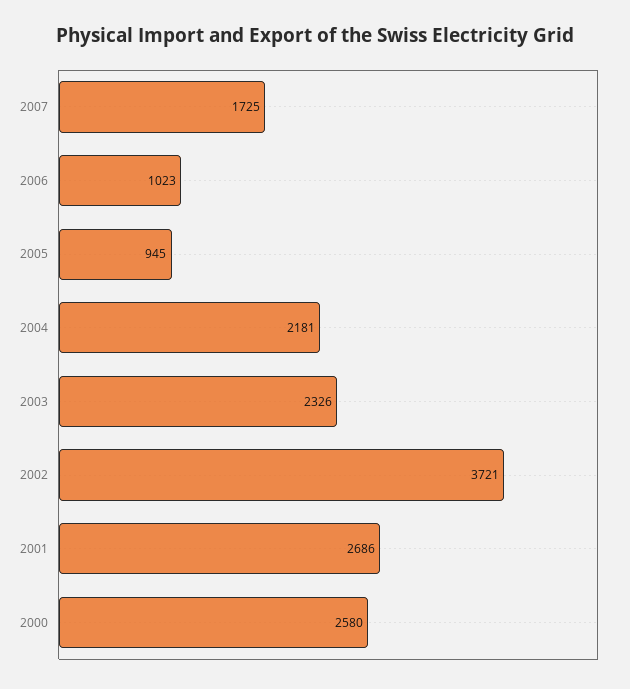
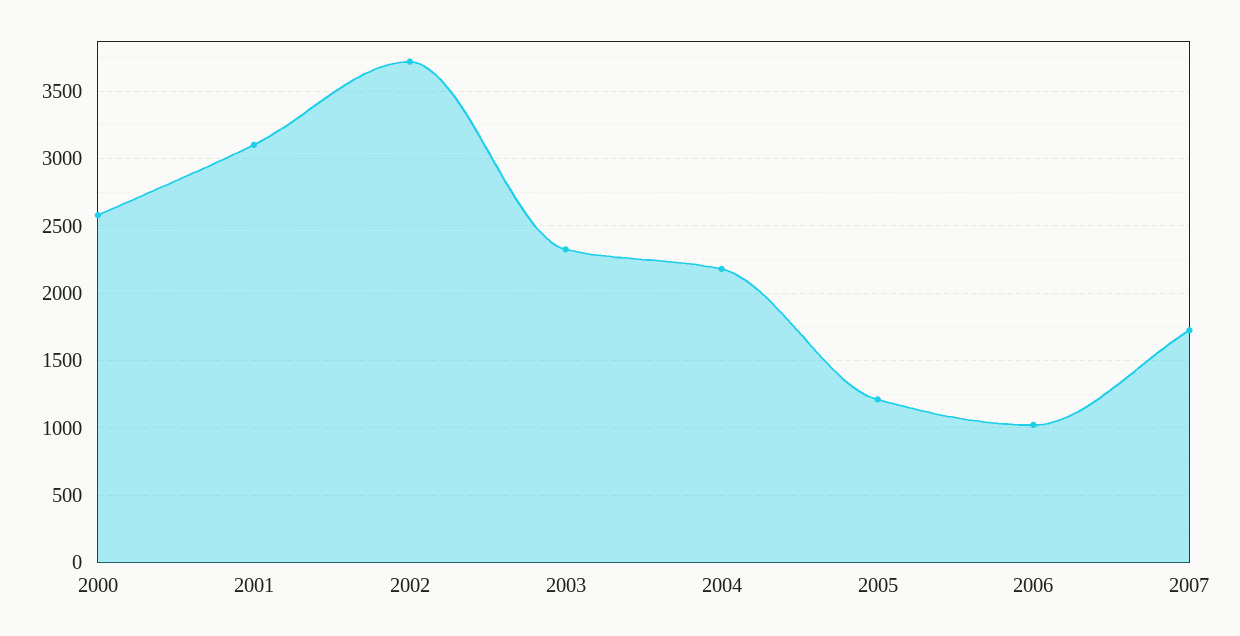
  {
    "2007": 1725,
    "2006": 1023,
-   "2005": 945,
+   "2005": 1200,
    "2004": 2181,
    "2003": 2326,
    "2002": 3721,
-   "2001": 2686,
+   "2001": 3100,
    "2000": 2580
  }

